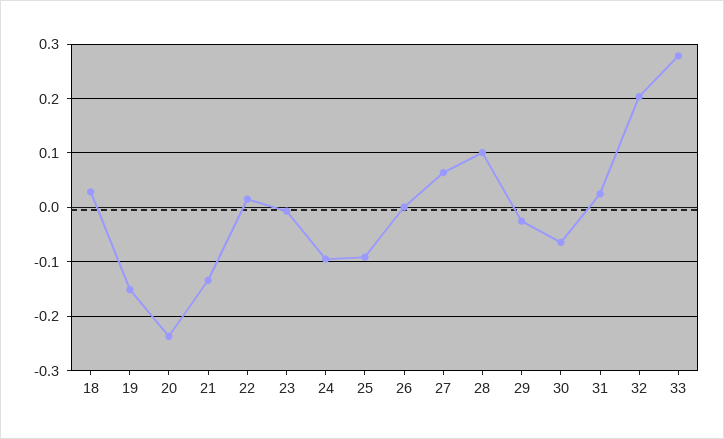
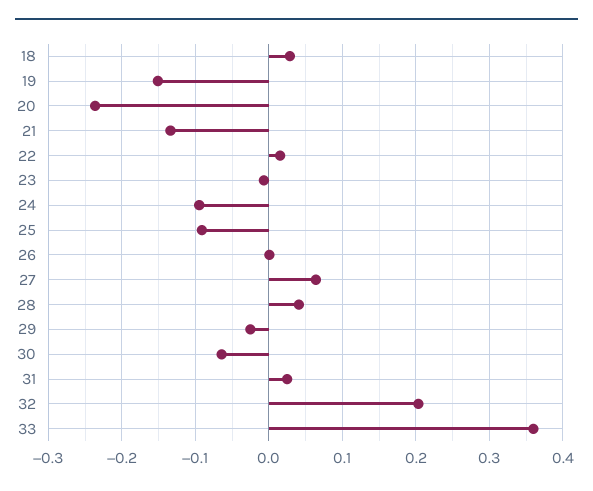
  {
    "18": 0.03,
    "19": -0.15,
    "20": -0.24,
    "21": -0.13,
    "22": 0.02,
    "23": -0.01,
    "24": -0.09,
    "25": -0.09,
    "26": 0,
    "27": 0.06,
-   "28": 0.1,
+   "28": 0.04,
    "29": -0.03,
    "30": -0.06,
    "31": 0.03,
    "32": 0.2,
-   "33": 0.28
+   "33": 0.36
  }

